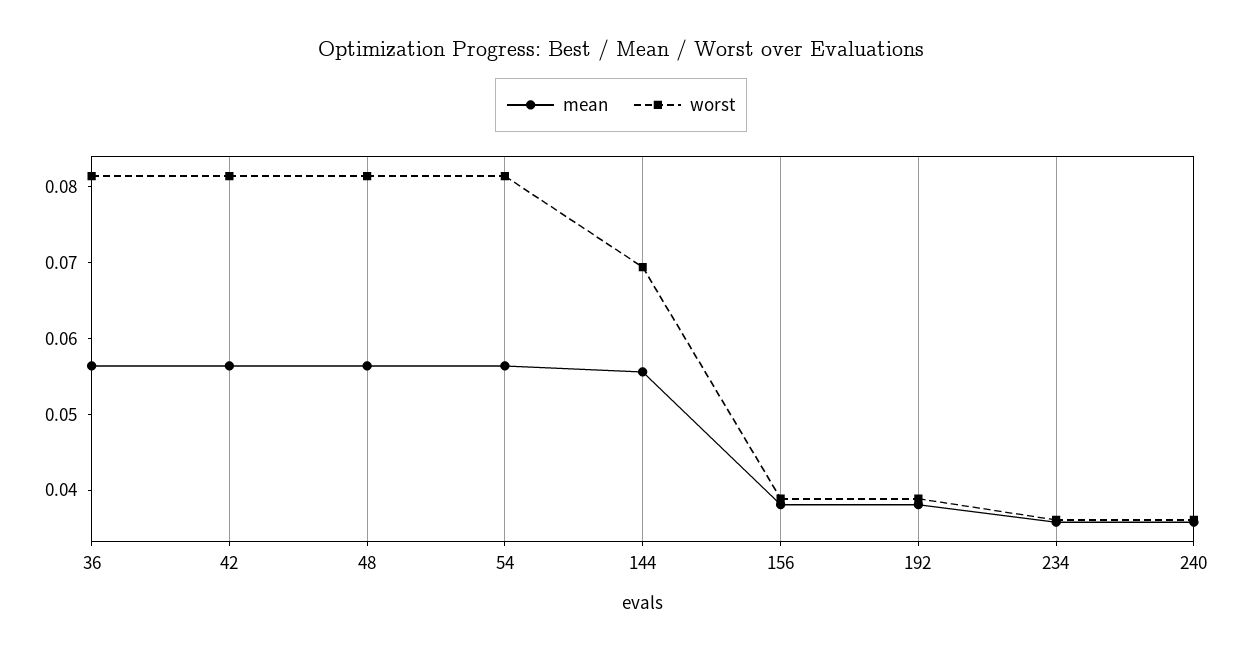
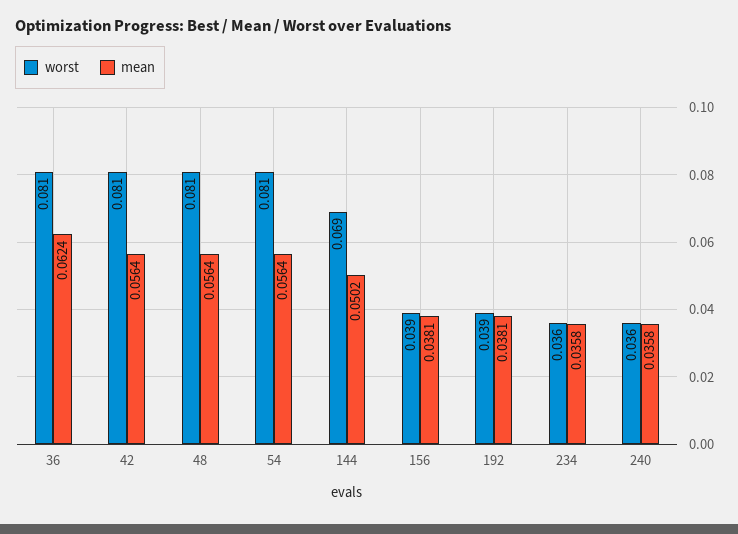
  {
    "mean": {
-     "36": 0.056,
+     "36": 0.0624,
      "42": 0.0564,
      "48": 0.0564,
      "54": 0.0564,
-     "144": 0.056,
+     "144": 0.0502,
      "156": 0.0381,
      "192": 0.0381,
      "234": 0.0358,
      "240": 0.0358
    },
    "worst": {
      "36": 0.081,
      "42": 0.081,
      "48": 0.081,
      "54": 0.081,
      "144": 0.069,
      "156": 0.039,
      "192": 0.039,
      "234": 0.036,
      "240": 0.036
    }
  }

